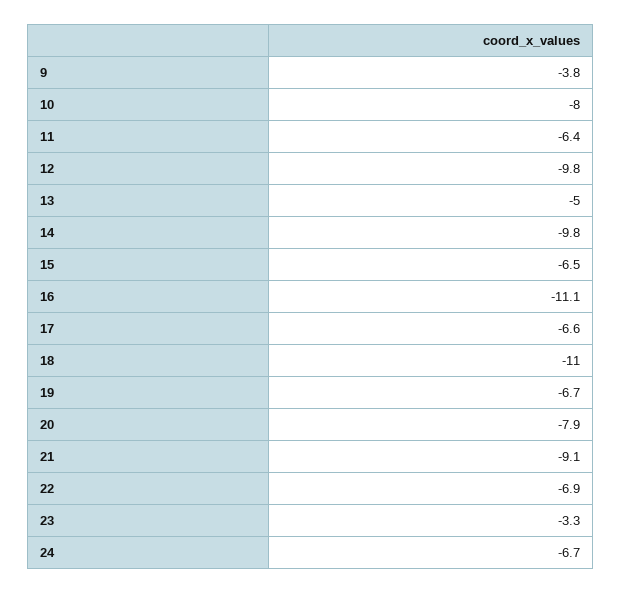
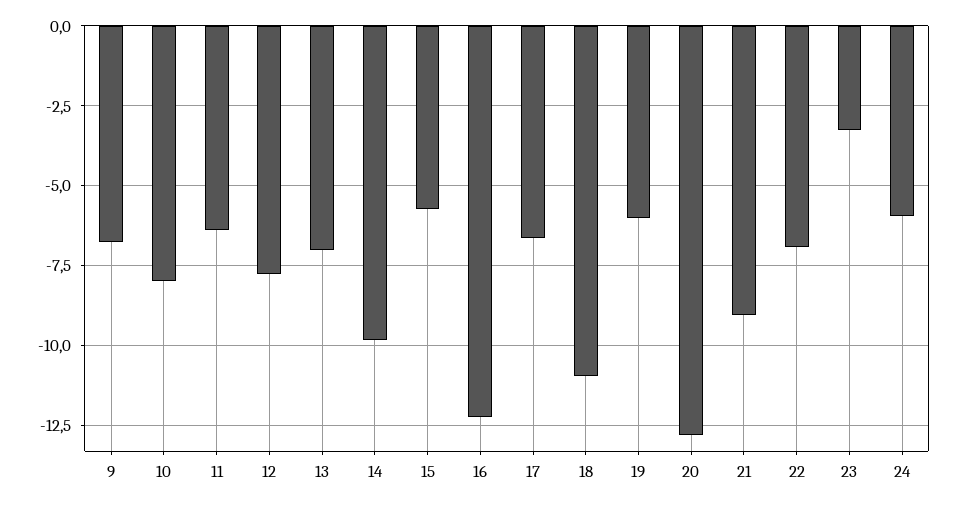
  {
-   "9": -3.8,
+   "9": -6.75,
    "10": -8,
    "11": -6.4,
-   "12": -9.8,
+   "12": -7.75,
-   "13": -5,
+   "13": -7,
    "14": -9.8,
-   "15": -6.5,
+   "15": -5.75,
-   "16": -11.1,
+   "16": -12.25,
    "17": -6.6,
    "18": -11,
-   "19": -6.7,
+   "19": -6,
-   "20": -7.9,
+   "20": -12.75,
    "21": -9.1,
    "22": -6.9,
    "23": -3.3,
-   "24": -6.7
+   "24": -6
  }

